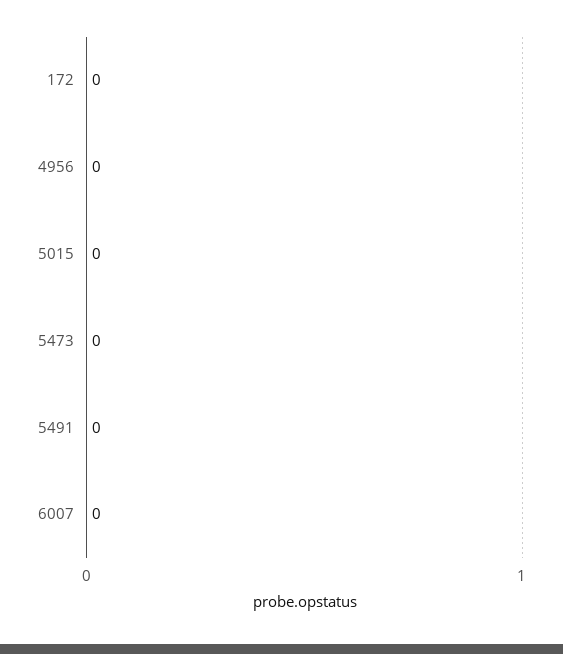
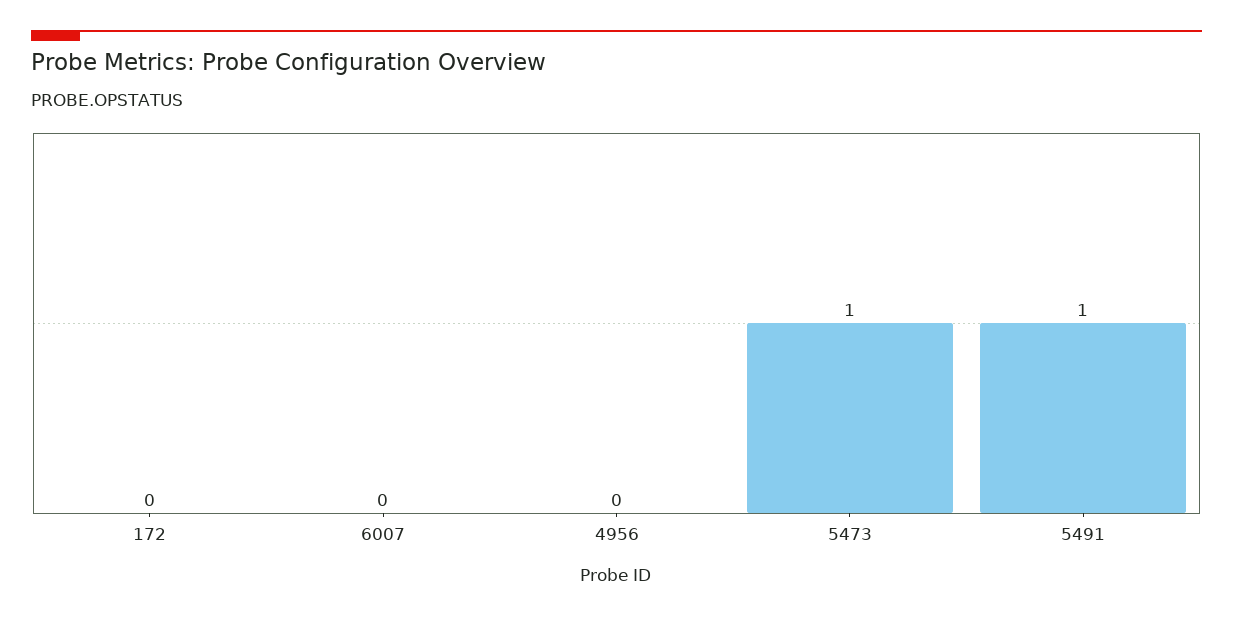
  {
    "172": 0,
    "4956": 0,
-   "5015": 0,
-   "5473": 0,
+   "5473": 1,
-   "5491": 0,
+   "5491": 1,
    "6007": 0
  }

